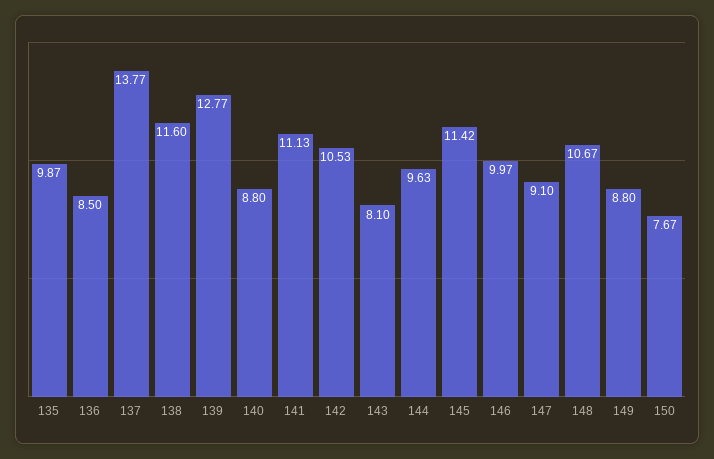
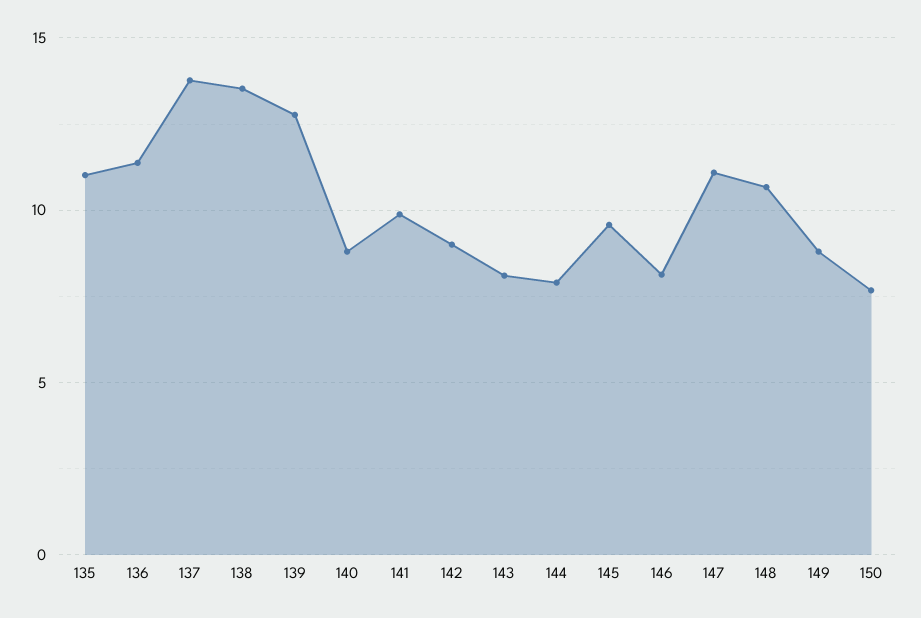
  {
-   "135": 9.87,
+   "135": 11,
-   "136": 8.5,
+   "136": 11.5,
    "137": 13.77,
-   "138": 11.6,
+   "138": 13.5,
    "139": 12.77,
    "140": 8.8,
-   "141": 11.13,
+   "141": 10,
-   "142": 10.53,
+   "142": 9,
    "143": 8.1,
-   "144": 9.63,
+   "144": 8,
-   "145": 11.42,
+   "145": 9.5,
-   "146": 9.97,
+   "146": 8,
-   "147": 9.1,
+   "147": 11,
    "148": 10.67,
    "149": 8.8,
    "150": 7.67
  }

